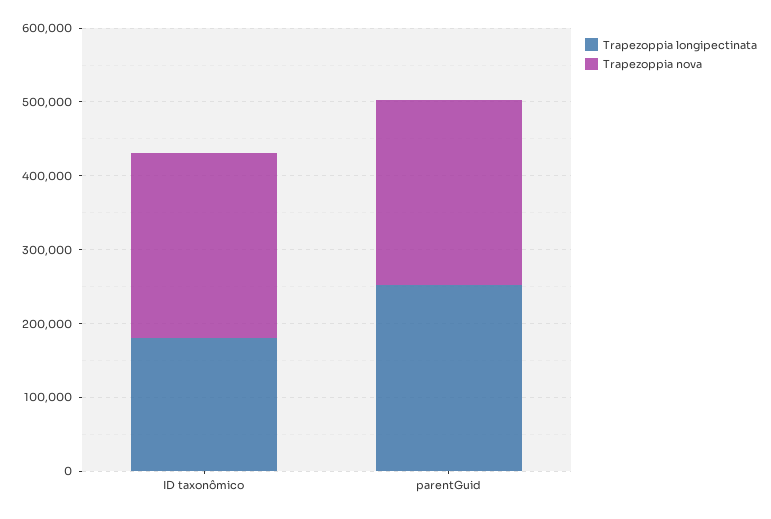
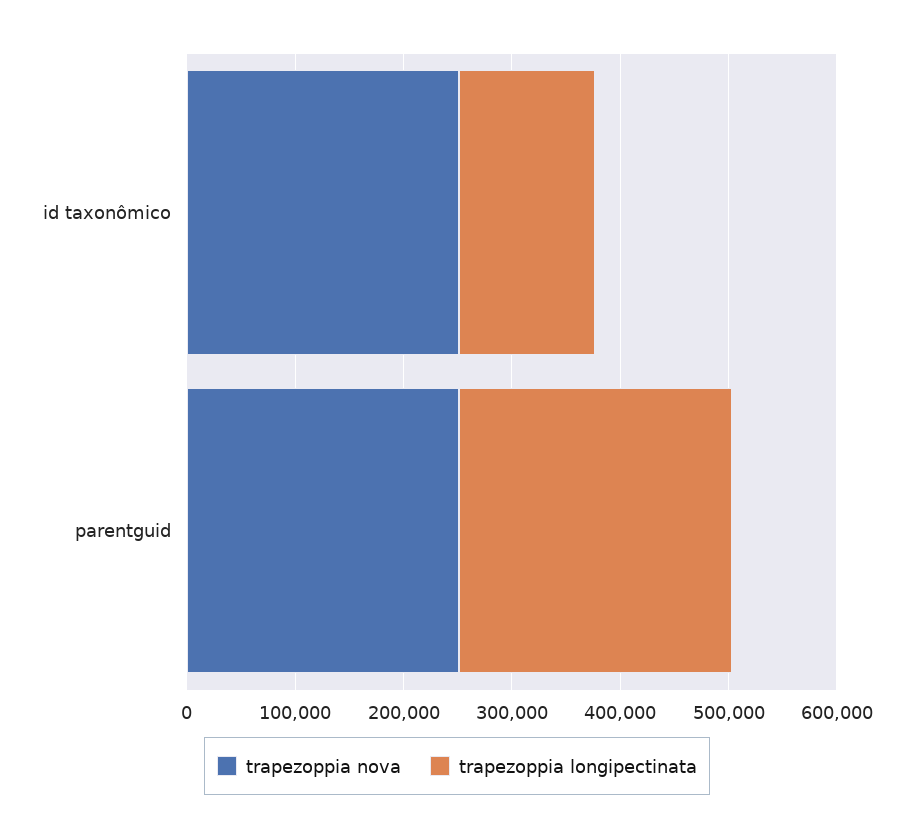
  {
    "Trapezoppia longipectinata": {
-     "ID taxonômico": 180000,
+     "ID taxonômico": 120000,
      "parentGuid": 260000
    },
    "Trapezoppia nova": {
      "ID taxonômico": 260000,
      "parentGuid": 260000
    }
  }

